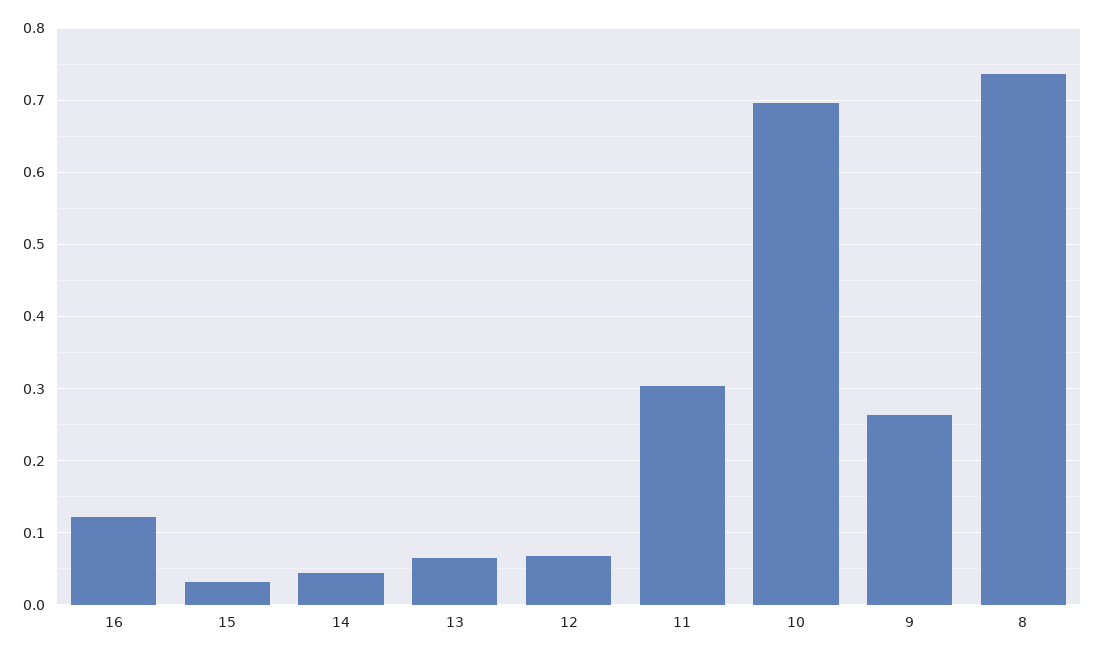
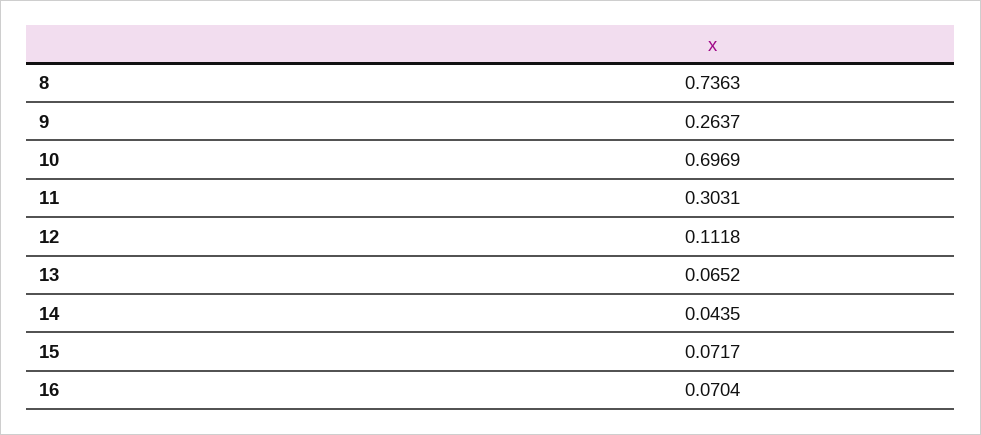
  {
-   "16": 0.12,
+   "16": 0.0704,
-   "15": 0.03,
+   "15": 0.0717,
    "14": 0.0435,
    "13": 0.0652,
-   "12": 0.07,
+   "12": 0.1118,
    "11": 0.3031,
    "10": 0.6969,
    "9": 0.2637,
    "8": 0.7363
  }

